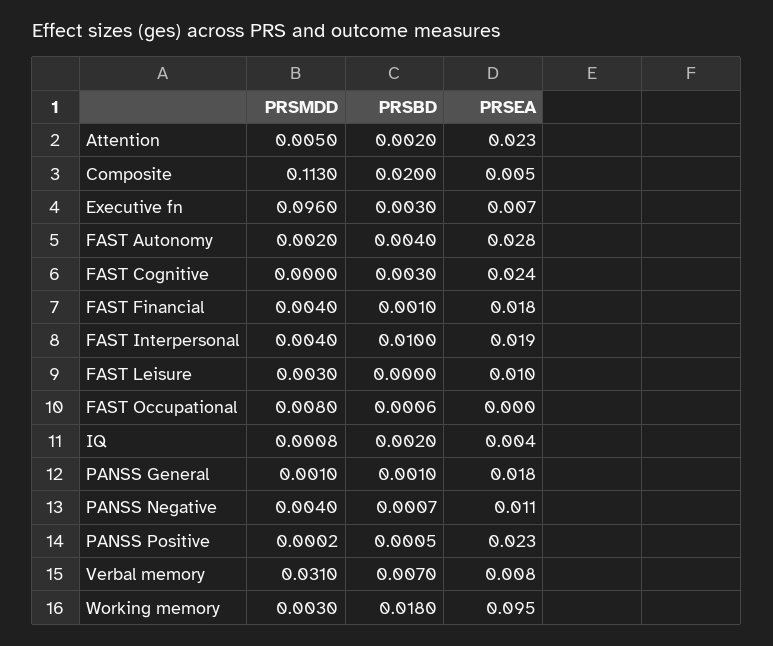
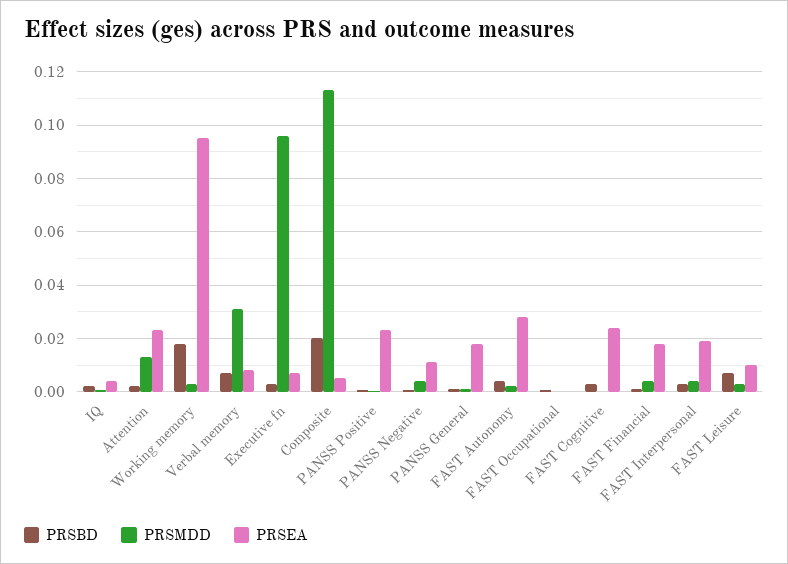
  {
    "PRSMDD": {
-     "Attention": 0.005,
+     "Attention": 0.0125,
      "Composite": 0.113,
      "Executive fn": 0.096,
      "FAST Autonomy": 0.002,
      "FAST Cognitive": 0,
      "FAST Financial": 0.004,
      "FAST Interpersonal": 0.004,
      "FAST Leisure": 0.003,
-     "FAST Occupational": 0.008,
+     "FAST Occupational": 0,
      "IQ": 0.0008,
      "PANSS General": 0.001,
      "PANSS Negative": 0.004,
      "PANSS Positive": 0.0002,
      "Verbal memory": 0.031,
      "Working memory": 0.003
    },
    "PRSBD": {
      "Attention": 0.002,
      "Composite": 0.02,
      "Executive fn": 0.003,
      "FAST Autonomy": 0.004,
      "FAST Cognitive": 0.003,
      "FAST Financial": 0.001,
-     "FAST Interpersonal": 0.01,
+     "FAST Interpersonal": 0.0025,
-     "FAST Leisure": 0,
+     "FAST Leisure": 0.0075,
      "FAST Occupational": 0.0006,
      "IQ": 0.002,
      "PANSS General": 0.001,
      "PANSS Negative": 0.0007,
      "PANSS Positive": 0.0005,
      "Verbal memory": 0.007,
      "Working memory": 0.018
    },
    "PRSEA": {
      "Attention": 0.023,
      "Composite": 0.005,
      "Executive fn": 0.007,
      "FAST Autonomy": 0.028,
      "FAST Cognitive": 0.024,
      "FAST Financial": 0.018,
      "FAST Interpersonal": 0.019,
      "FAST Leisure": 0.01,
      "FAST Occupational": 0,
      "IQ": 0.004,
      "PANSS General": 0.018,
      "PANSS Negative": 0.011,
      "PANSS Positive": 0.023,
      "Verbal memory": 0.008,
      "Working memory": 0.095
    }
  }

